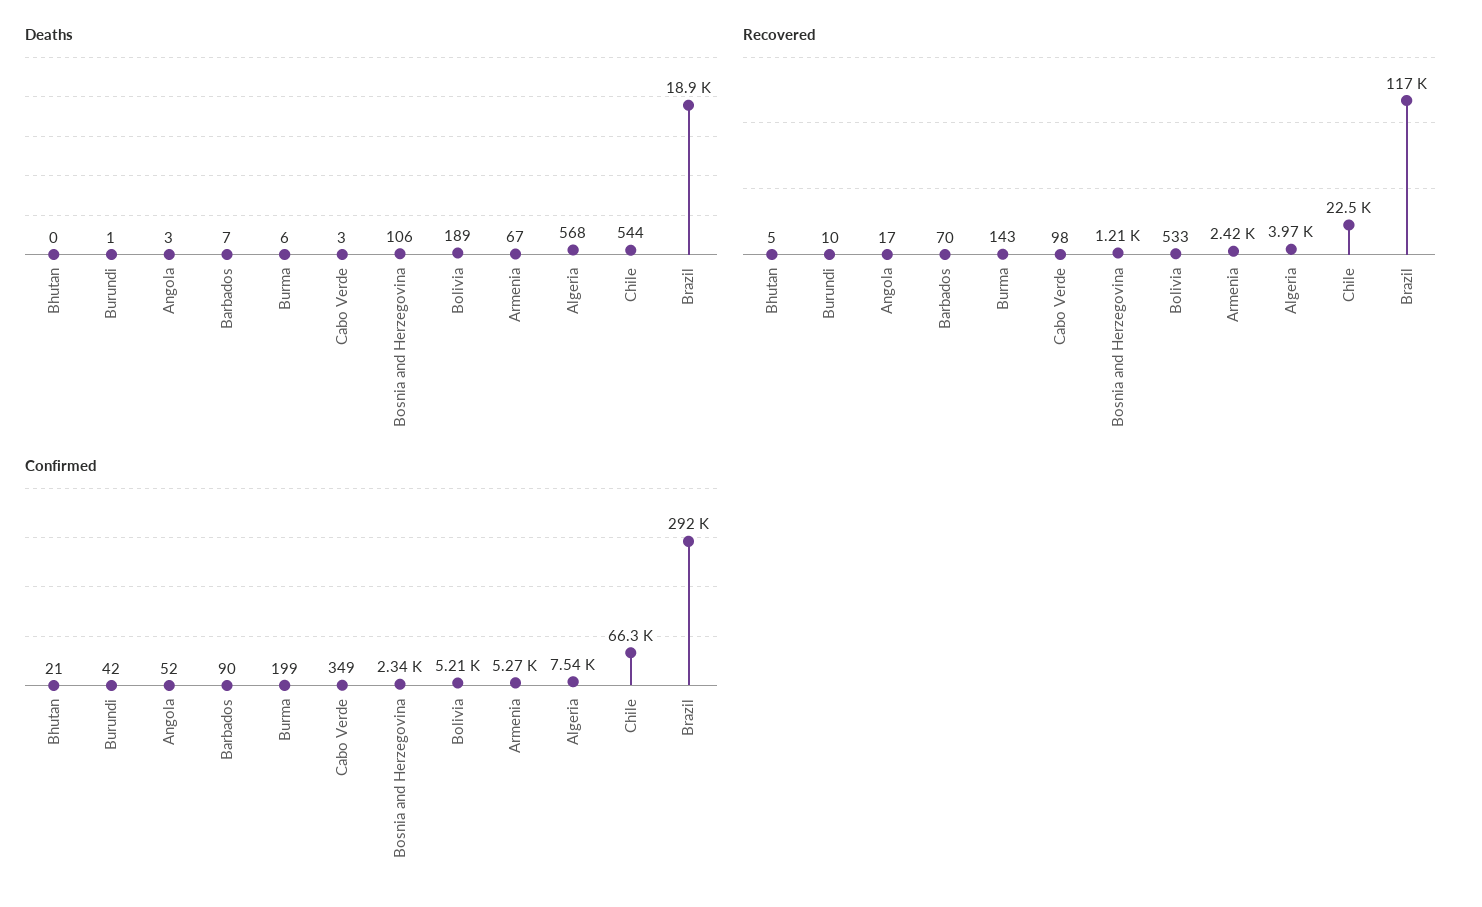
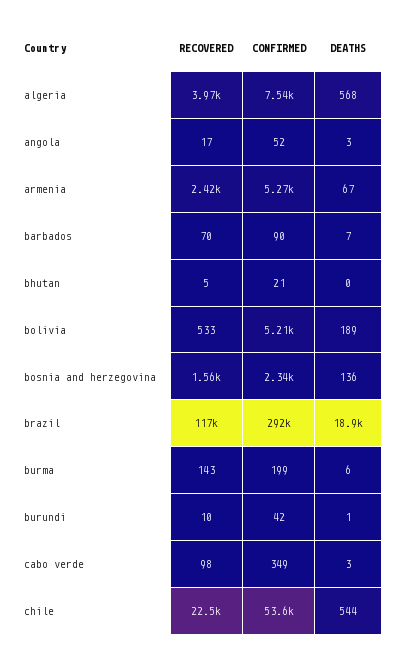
  {
    "Deaths": {
      "Bhutan": 0,
      "Burundi": 1,
      "Angola": 3,
      "Barbados": 7,
      "Burma": 6,
      "Cabo Verde": 3,
-     "Bosnia and Herzegovina": 106,
+     "Bosnia and Herzegovina": 136,
      "Bolivia": 189,
      "Armenia": 67,
      "Algeria": 568,
      "Chile": 544,
      "Brazil": 18900
    },
    "Recovered": {
      "Bhutan": 5,
      "Burundi": 10,
      "Angola": 17,
      "Barbados": 70,
      "Burma": 143,
      "Cabo Verde": 98,
-     "Bosnia and Herzegovina": 1210,
+     "Bosnia and Herzegovina": 1560,
      "Bolivia": 533,
      "Armenia": 2420,
      "Algeria": 3970,
      "Chile": 22500,
      "Brazil": 117000
    },
    "Confirmed": {
      "Bhutan": 21,
      "Burundi": 42,
      "Angola": 52,
      "Barbados": 90,
      "Burma": 199,
      "Cabo Verde": 349,
      "Bosnia and Herzegovina": 2340,
      "Bolivia": 5210,
      "Armenia": 5270,
      "Algeria": 7540,
-     "Chile": 66300,
+     "Chile": 53600,
      "Brazil": 292000
    }
  }

